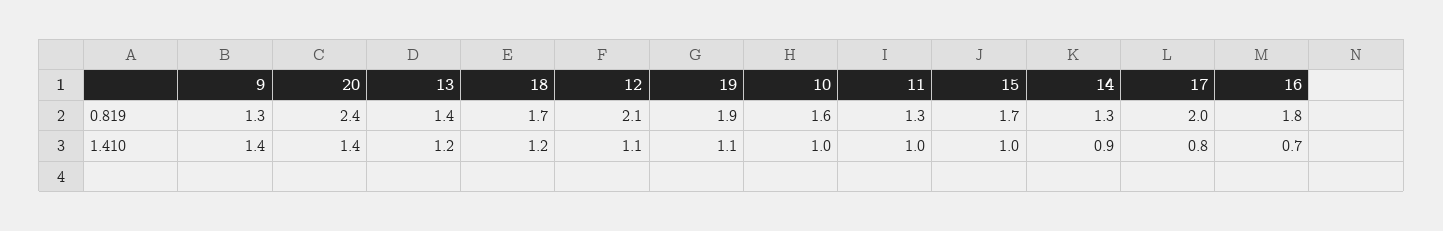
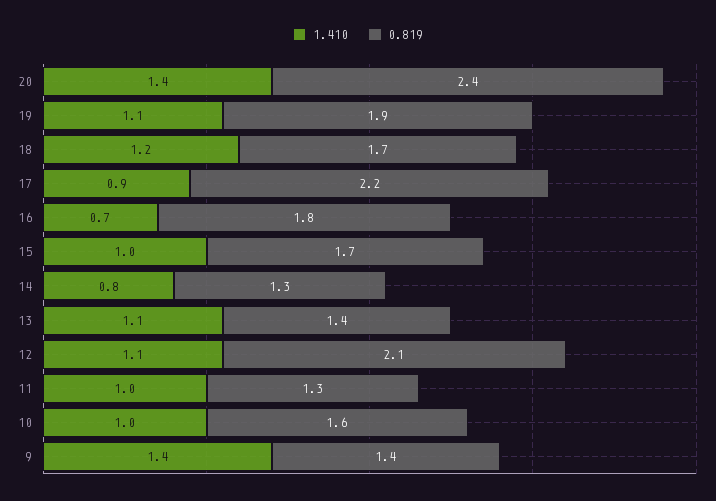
  {
    "0.819": {
-     "9": 1.3,
+     "9": 1.4,
      "20": 2.4,
      "13": 1.4,
      "18": 1.7,
      "12": 2.1,
      "19": 1.9,
      "10": 1.6,
      "11": 1.3,
      "15": 1.7,
      "14": 1.3,
-     "17": 2,
+     "17": 2.2,
      "16": 1.8
    },
    "1.410": {
      "9": 1.4,
      "20": 1.4,
-     "13": 1.2,
+     "13": 1.1,
      "18": 1.2,
      "12": 1.1,
      "19": 1.1,
      "10": 1,
      "11": 1,
      "15": 1,
-     "14": 0.9,
+     "14": 0.8,
-     "17": 0.8,
+     "17": 0.9,
      "16": 0.7
    }
  }

